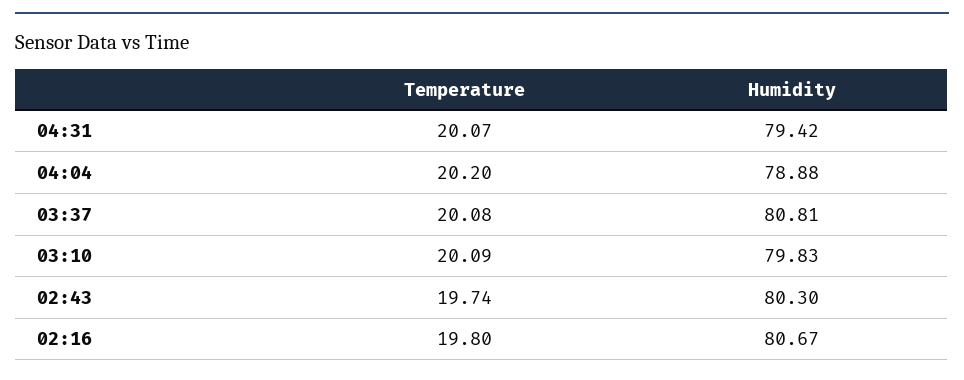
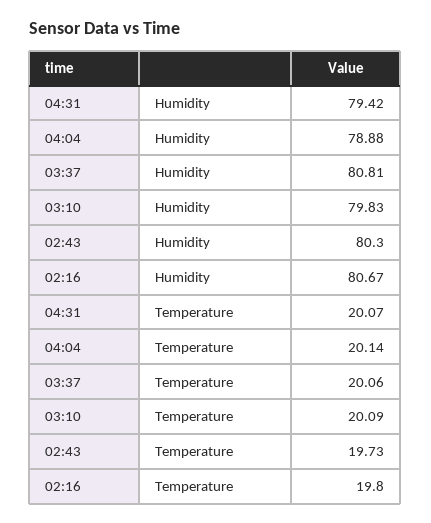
  {
    "Temperature": {
      "04:31": 20.07,
-     "04:04": 20.2,
+     "04:04": 20.14,
-     "03:37": 20.08,
+     "03:37": 20.06,
      "03:10": 20.09,
-     "02:43": 19.74,
+     "02:43": 19.73,
      "02:16": 19.8
    },
    "Humidity": {
      "04:31": 79.42,
      "04:04": 78.88,
      "03:37": 80.81,
      "03:10": 79.83,
      "02:43": 80.3,
      "02:16": 80.67
    }
  }

